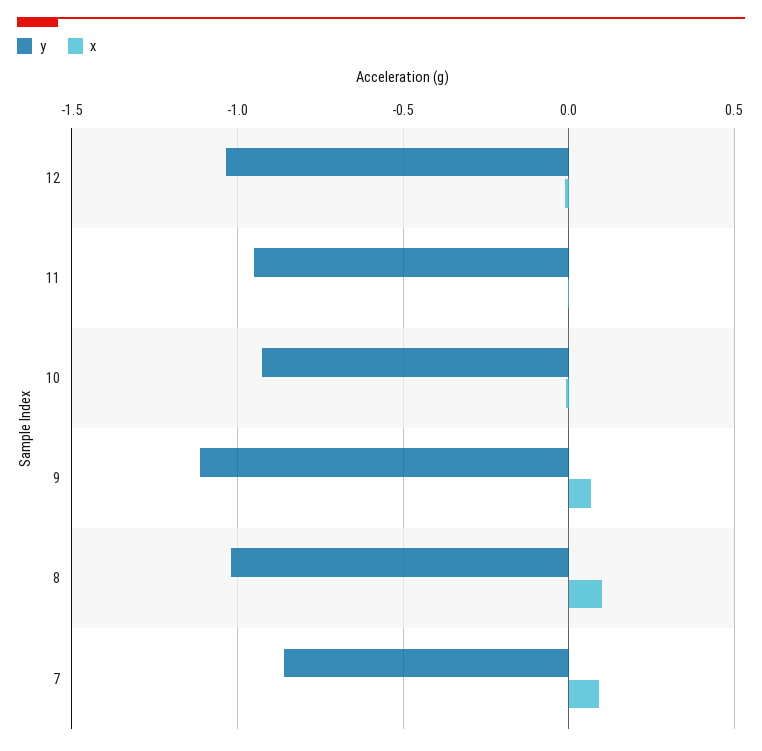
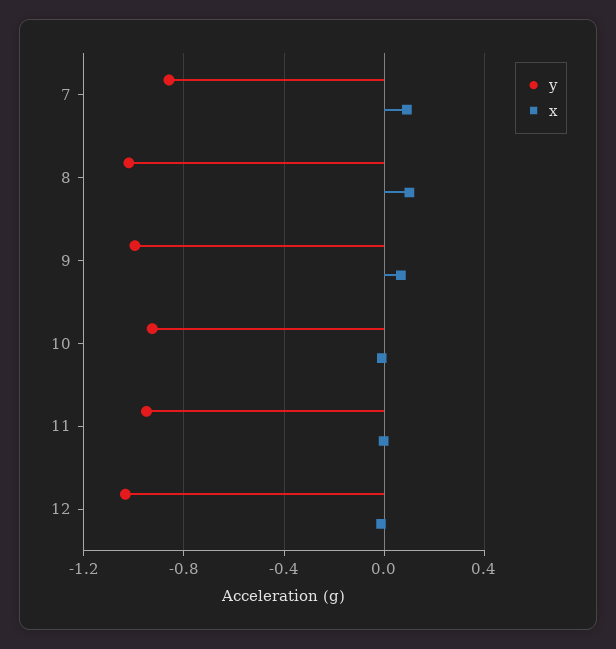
  {
    "y": {
      "12": -1.05,
      "11": -0.95,
      "10": -0.95,
-     "9": -1.1,
+     "9": -1,
      "8": -1,
      "7": -0.85
    },
    "x": {
      "12": 0,
      "11": 0,
      "10": 0,
      "9": 0.05,
      "8": 0.1,
      "7": 0.1
    }
  }

